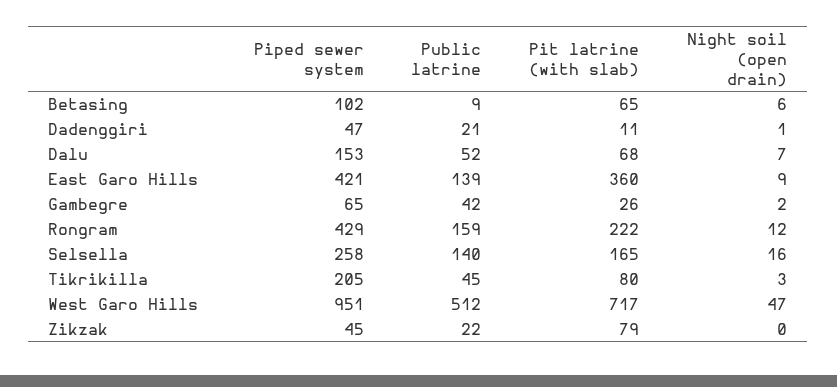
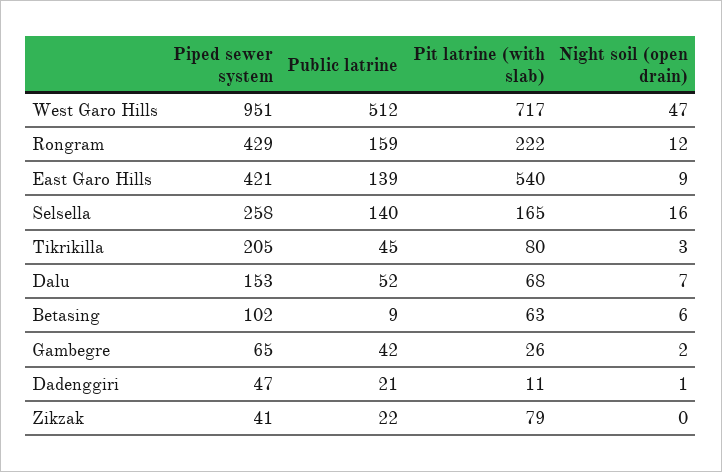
  {
    "Piped sewer system": {
      "Betasing": 102,
      "Dadenggiri": 47,
      "Dalu": 153,
      "East Garo Hills": 421,
      "Gambegre": 65,
      "Rongram": 429,
      "Selsella": 258,
      "Tikrikilla": 205,
      "West Garo Hills": 951,
-     "Zikzak": 45
+     "Zikzak": 41
    },
    "Public latrine": {
      "Betasing": 9,
      "Dadenggiri": 21,
      "Dalu": 52,
      "East Garo Hills": 139,
      "Gambegre": 42,
      "Rongram": 159,
      "Selsella": 140,
      "Tikrikilla": 45,
      "West Garo Hills": 512,
      "Zikzak": 22
    },
    "Pit latrine (with slab)": {
-     "Betasing": 65,
+     "Betasing": 63,
      "Dadenggiri": 11,
      "Dalu": 68,
-     "East Garo Hills": 360,
+     "East Garo Hills": 540,
      "Gambegre": 26,
      "Rongram": 222,
      "Selsella": 165,
      "Tikrikilla": 80,
      "West Garo Hills": 717,
      "Zikzak": 79
    },
    "Night soil (open drain)": {
      "Betasing": 6,
      "Dadenggiri": 1,
      "Dalu": 7,
      "East Garo Hills": 9,
      "Gambegre": 2,
      "Rongram": 12,
      "Selsella": 16,
      "Tikrikilla": 3,
      "West Garo Hills": 47,
      "Zikzak": 0
    }
  }

